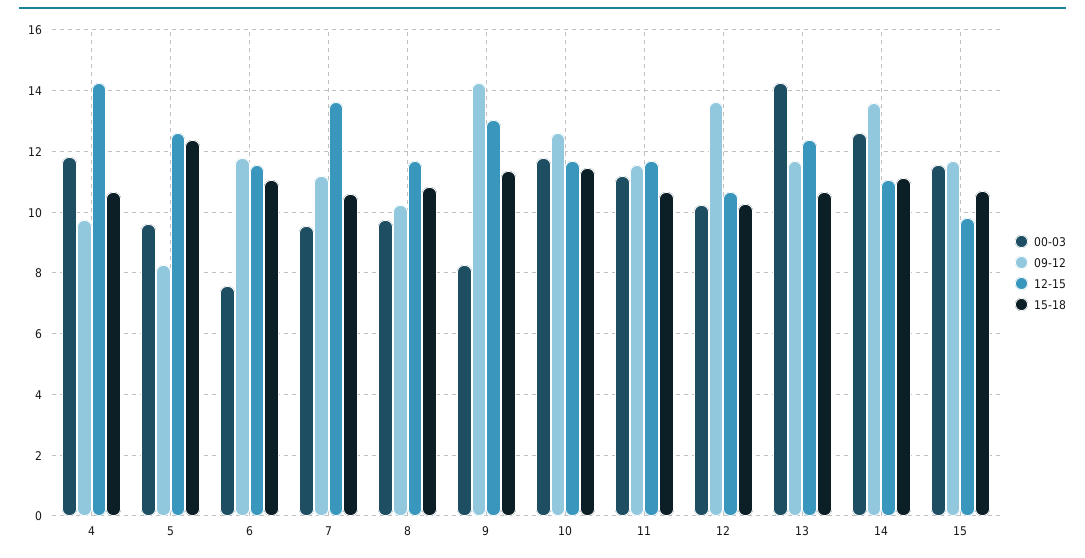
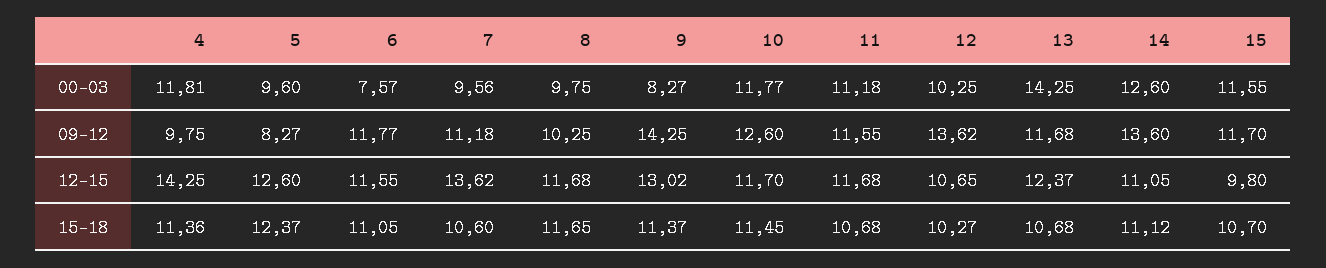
  {
    "00-03": {
      "4": 11.81,
      "5": 9.6,
      "6": 7.57,
      "7": 9.56,
      "8": 9.75,
      "9": 8.27,
      "10": 11.77,
      "11": 11.18,
      "12": 10.25,
      "13": 14.25,
      "14": 12.6,
      "15": 11.55
    },
    "09-12": {
      "4": 9.75,
      "5": 8.27,
      "6": 11.77,
      "7": 11.18,
      "8": 10.25,
      "9": 14.25,
      "10": 12.6,
      "11": 11.55,
      "12": 13.62,
      "13": 11.68,
      "14": 13.6,
      "15": 11.7
    },
    "12-15": {
      "4": 14.25,
      "5": 12.6,
      "6": 11.55,
      "7": 13.62,
      "8": 11.68,
      "9": 13.02,
      "10": 11.7,
      "11": 11.68,
      "12": 10.65,
      "13": 12.37,
      "14": 11.05,
      "15": 9.8
    },
    "15-18": {
-     "4": 10.6,
+     "4": 11.36,
      "5": 12.37,
      "6": 11.05,
      "7": 10.6,
-     "8": 10.8,
+     "8": 11.65,
      "9": 11.37,
      "10": 11.45,
      "11": 10.68,
      "12": 10.27,
      "13": 10.68,
      "14": 11.12,
      "15": 10.7
    }
  }

